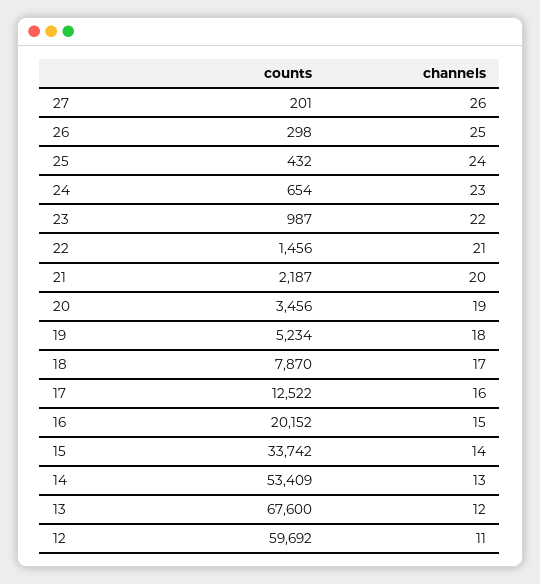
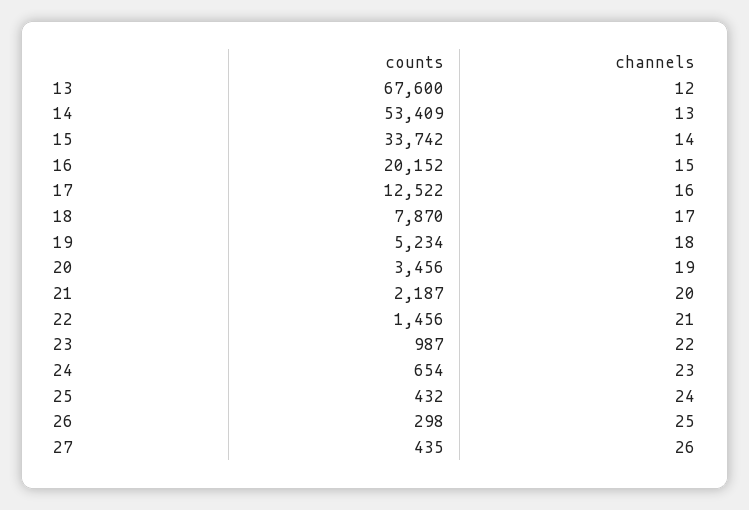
  {
    "counts": {
-     "27": 201,
+     "27": 435,
      "26": 298,
      "25": 432,
      "24": 654,
      "23": 987,
      "22": 1456,
      "21": 2187,
      "20": 3456,
      "19": 5234,
      "18": 7870,
      "17": 12522,
      "16": 20152,
      "15": 33742,
      "14": 53409,
-     "13": 67600,
+     "13": 67600
-     "12": 59692
    },
    "channels": {
      "27": 26,
      "26": 25,
      "25": 24,
      "24": 23,
      "23": 22,
      "22": 21,
      "21": 20,
      "20": 19,
      "19": 18,
      "18": 17,
      "17": 16,
      "16": 15,
      "15": 14,
      "14": 13,
-     "13": 12,
+     "13": 12
-     "12": 11
    }
  }

